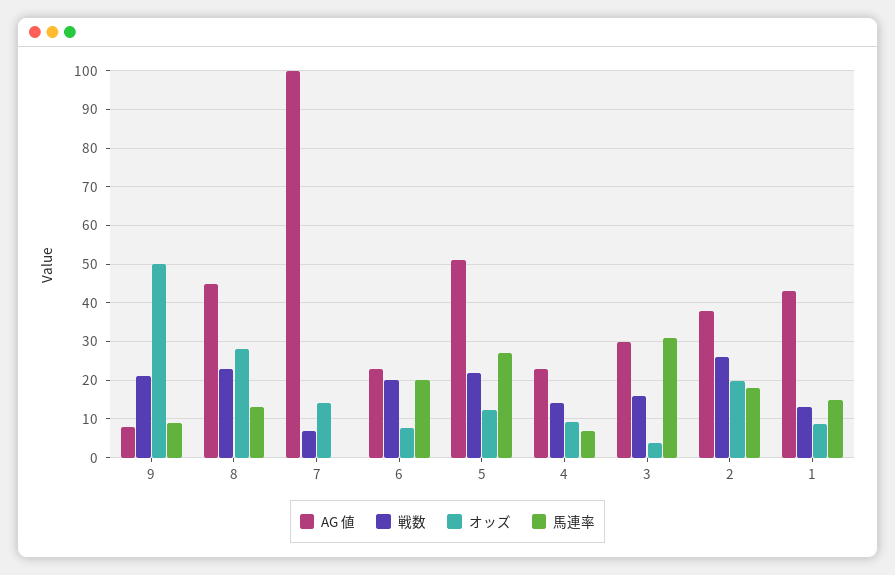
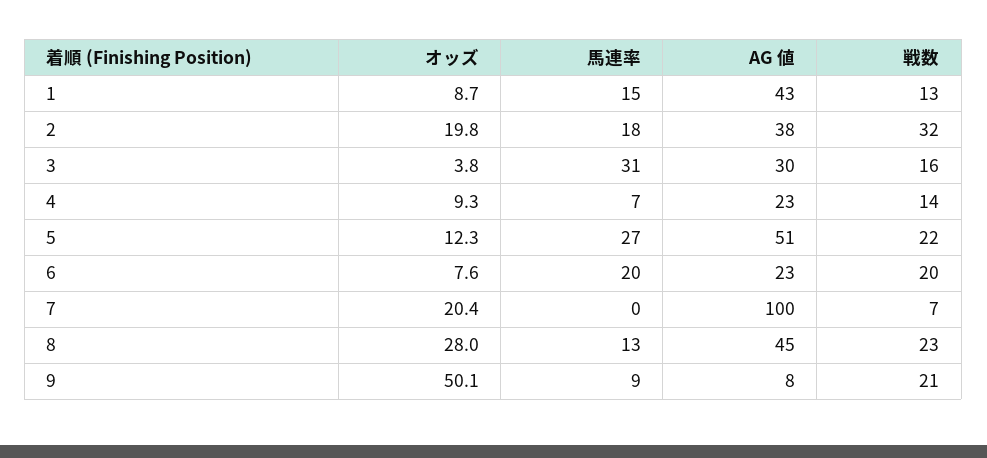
  {
    "AG 値": {
      "9": 8,
      "8": 45,
      "7": 100,
      "6": 23,
      "5": 51,
      "4": 23,
      "3": 30,
      "2": 38,
      "1": 43
    },
    "戦数": {
      "9": 21,
      "8": 23,
      "7": 7,
      "6": 20,
      "5": 22,
      "4": 14,
      "3": 16,
-     "2": 26,
+     "2": 32,
      "1": 13
    },
    "オッズ": {
      "9": 50.1,
      "8": 28,
-     "7": 14,
+     "7": 20.4,
      "6": 7.6,
      "5": 12.3,
      "4": 9.3,
      "3": 3.8,
      "2": 19.8,
      "1": 8.7
    },
    "馬連率": {
      "9": 9,
      "8": 13,
      "7": 0,
      "6": 20,
      "5": 27,
      "4": 7,
      "3": 31,
      "2": 18,
      "1": 15
    }
  }

